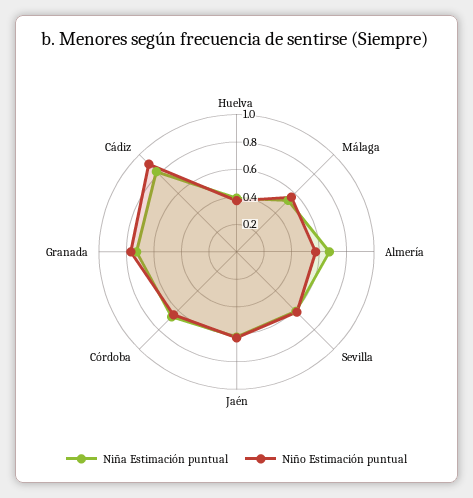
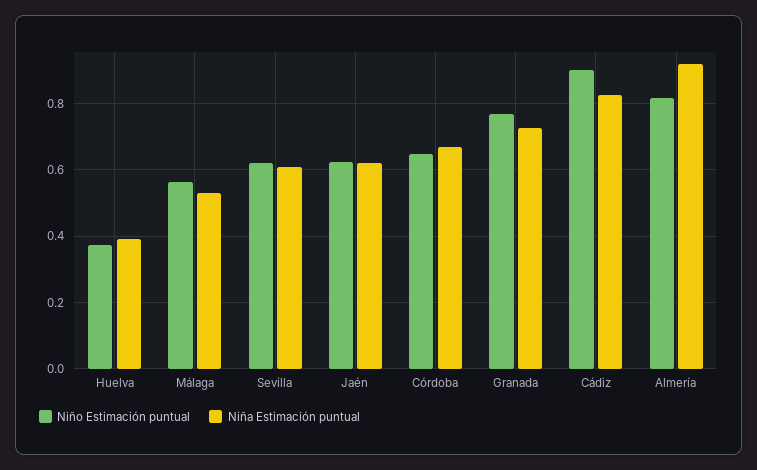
  {
    "Niña Estimación puntual": {
      "Huelva": 0.4,
      "Málaga": 0.54,
-     "Almería": 0.7,
+     "Almería": 0.92,
      "Sevilla": 0.62,
      "Jaén": 0.62,
      "Córdoba": 0.66,
      "Granada": 0.72,
      "Cádiz": 0.82
    },
    "Niño Estimación puntual": {
      "Huelva": 0.38,
      "Málaga": 0.56,
-     "Almería": 0.6,
+     "Almería": 0.82,
      "Sevilla": 0.62,
      "Jaén": 0.62,
      "Córdoba": 0.64,
      "Granada": 0.76,
      "Cádiz": 0.9
    }
  }

